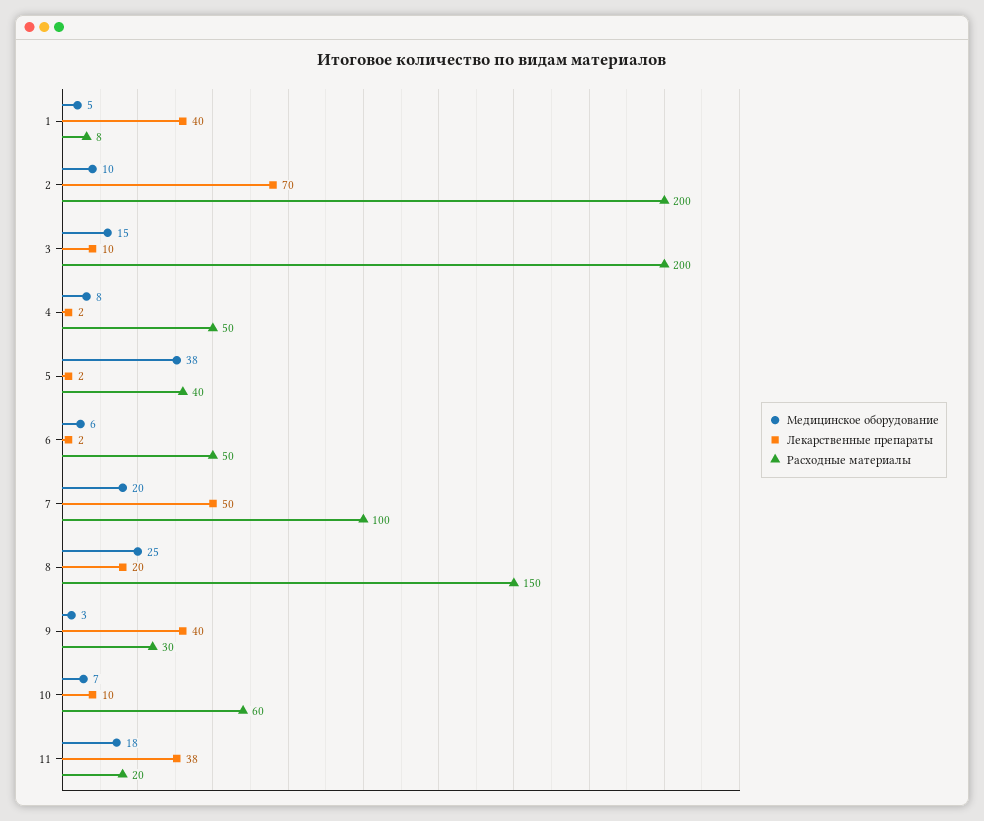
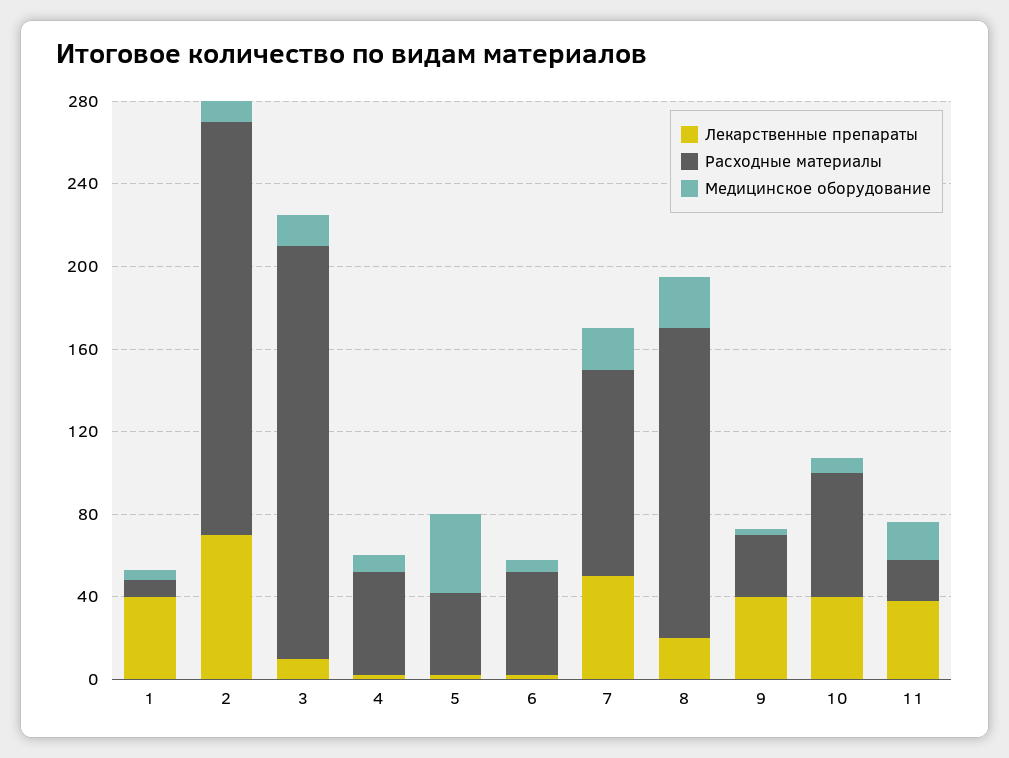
  {
    "Медицинское оборудование": {
      "1": 5,
      "2": 10,
      "3": 15,
      "4": 8,
      "5": 38,
      "6": 6,
      "7": 20,
      "8": 25,
      "9": 3,
      "10": 7,
      "11": 18
    },
    "Лекарственные препараты": {
      "1": 40,
      "2": 70,
      "3": 10,
      "4": 2,
      "5": 2,
      "6": 2,
      "7": 50,
      "8": 20,
      "9": 40,
-     "10": 10,
+     "10": 40,
      "11": 38
    },
    "Расходные материалы": {
      "1": 8,
      "2": 200,
      "3": 200,
      "4": 50,
      "5": 40,
      "6": 50,
      "7": 100,
      "8": 150,
      "9": 30,
      "10": 60,
      "11": 20
    }
  }

